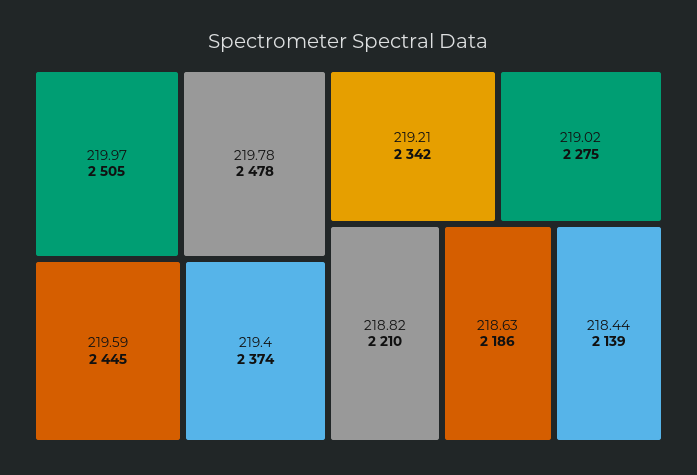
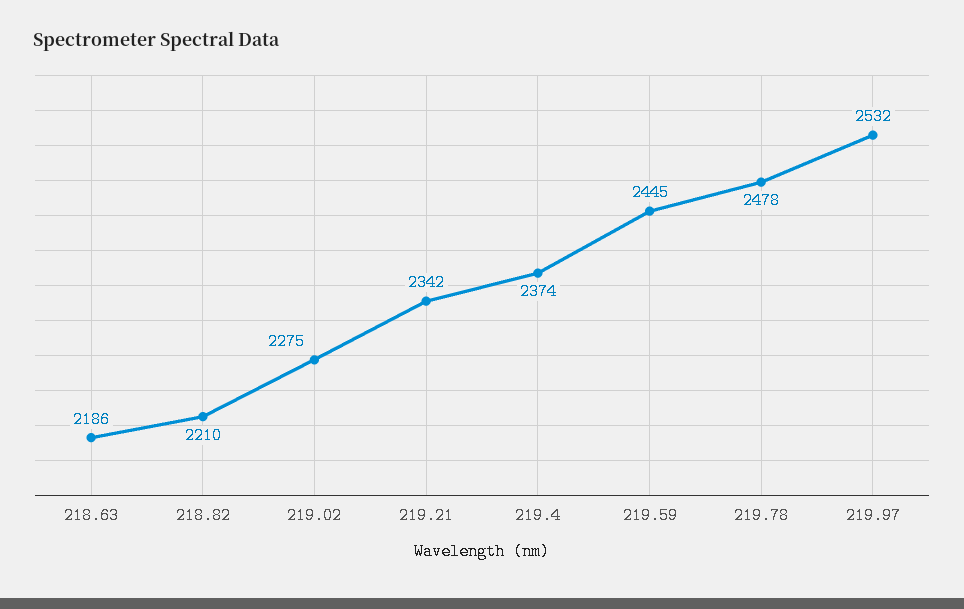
  {
-   "219.97": 2505,
+   "219.97": 2532,
    "219.78": 2478,
    "219.59": 2445,
    "219.4": 2374,
    "219.21": 2342,
    "219.02": 2275,
    "218.82": 2210,
-   "218.63": 2186,
+   "218.63": 2186
-   "218.44": 2139
  }

